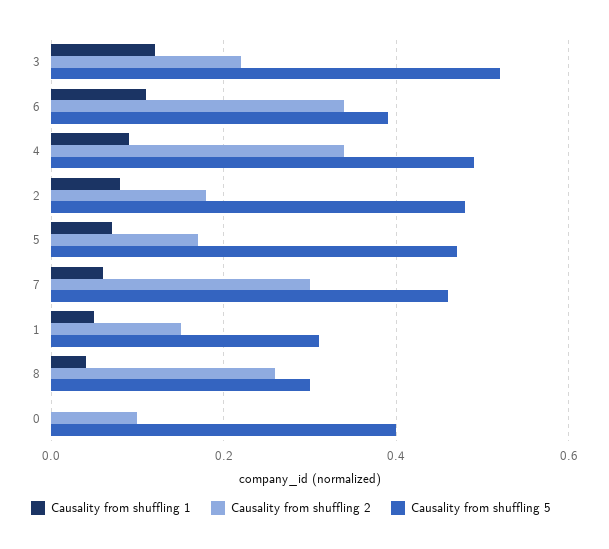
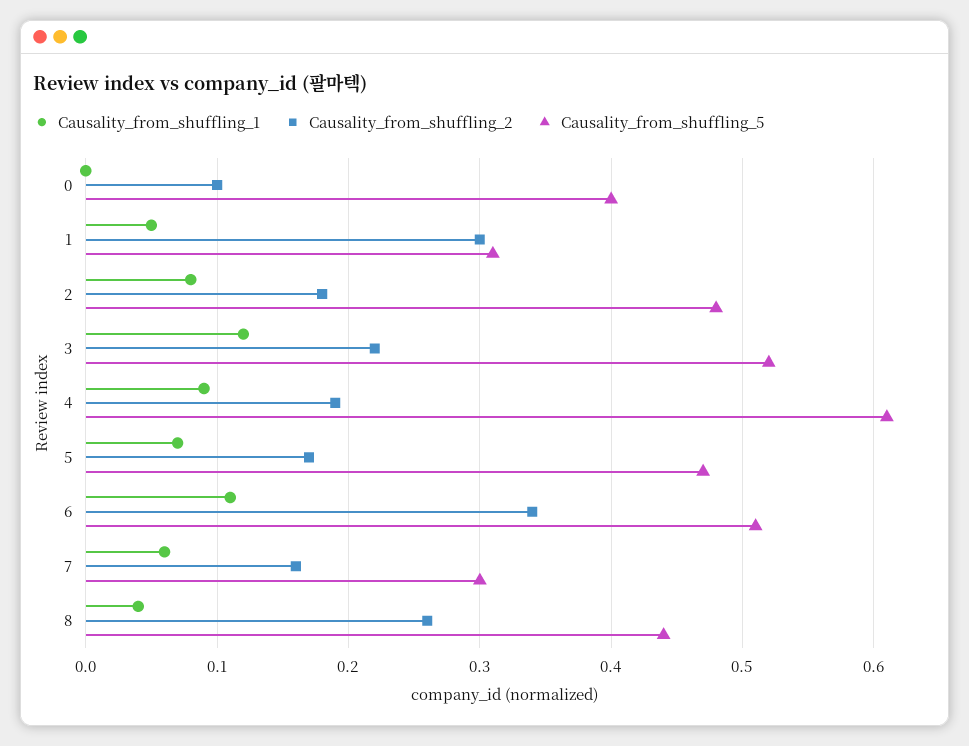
  {
    "Causality from shuffling 1": {
      "3": 0.12,
      "6": 0.11,
      "4": 0.09,
      "2": 0.08,
      "5": 0.07,
      "7": 0.06,
      "1": 0.05,
      "8": 0.04,
      "0": 0
    },
    "Causality from shuffling 2": {
      "3": 0.22,
      "6": 0.34,
-     "4": 0.35,
+     "4": 0.19,
      "2": 0.18,
      "5": 0.17,
-     "7": 0.3,
+     "7": 0.16,
-     "1": 0.15,
+     "1": 0.3,
      "8": 0.26,
      "0": 0.1
    },
    "Causality from shuffling 5": {
      "3": 0.52,
-     "6": 0.4,
+     "6": 0.51,
-     "4": 0.5,
+     "4": 0.61,
      "2": 0.48,
      "5": 0.47,
-     "7": 0.45,
+     "7": 0.3,
      "1": 0.31,
-     "8": 0.3,
+     "8": 0.44,
      "0": 0.4
    }
  }

